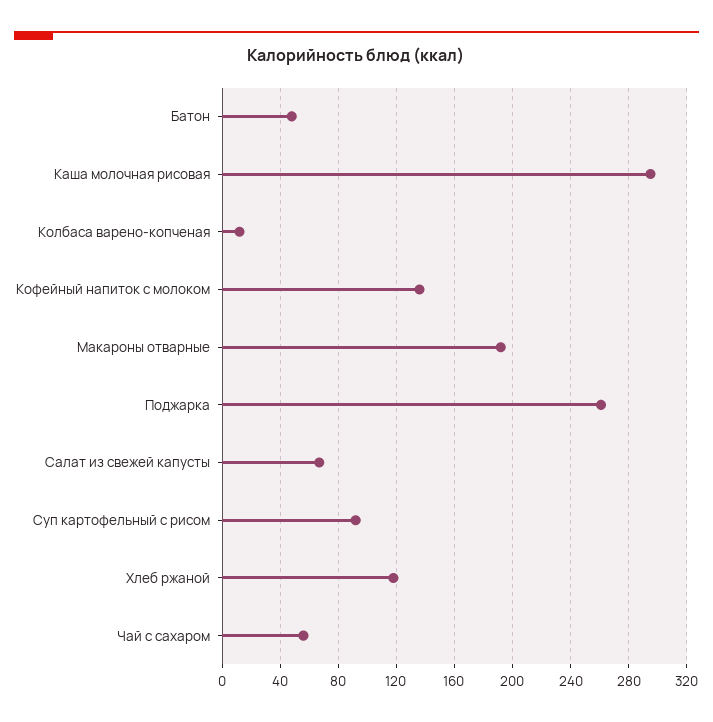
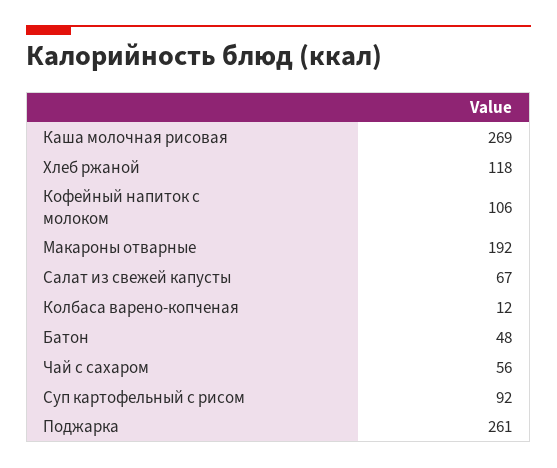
  {
    "Батон": 48,
-   "Каша молочная рисовая": 295,
+   "Каша молочная рисовая": 269,
    "Колбаса варено-копченая": 12,
-   "Кофейный напиток с молоком": 135,
+   "Кофейный напиток с молоком": 106,
    "Макароны отварные": 192,
    "Поджарка": 261,
    "Салат из свежей капусты": 67,
    "Суп картофельный с рисом": 92,
    "Хлеб ржаной": 118,
    "Чай с сахаром": 56
  }

